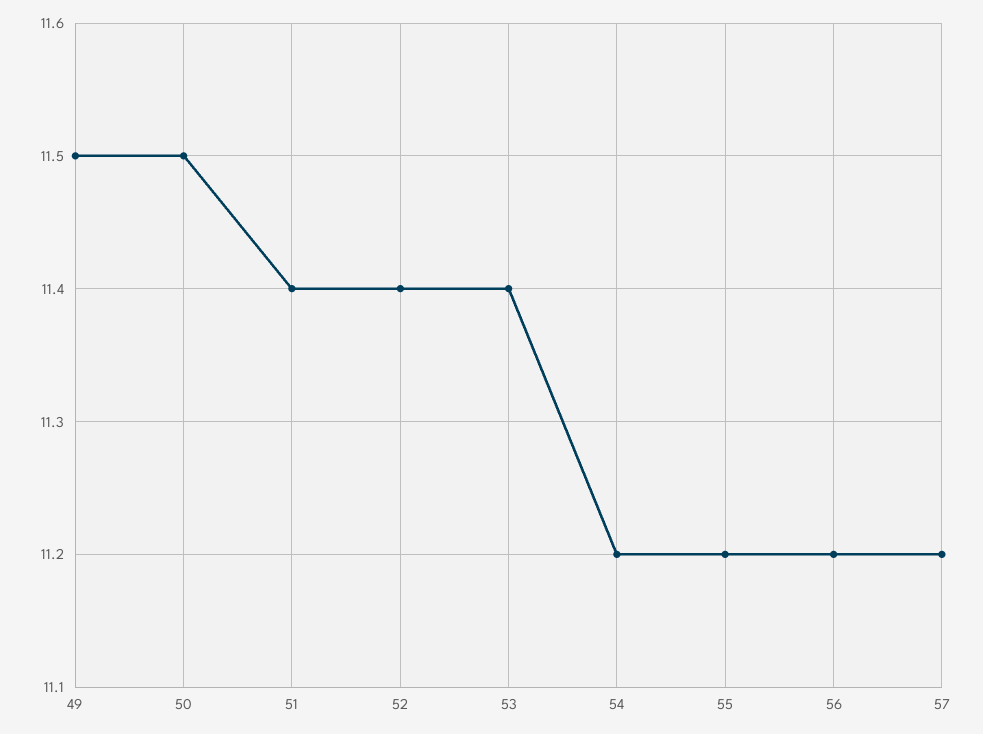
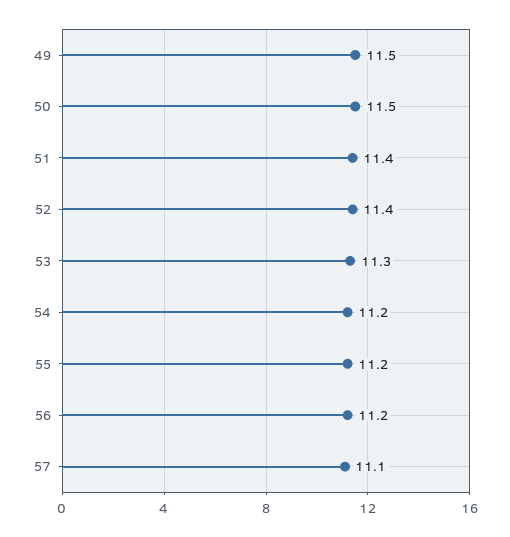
  {
    "49": 11.5,
    "50": 11.5,
    "51": 11.4,
    "52": 11.4,
-   "53": 11.4,
+   "53": 11.3,
    "54": 11.2,
    "55": 11.2,
    "56": 11.2,
-   "57": 11.2
+   "57": 11.1
  }

